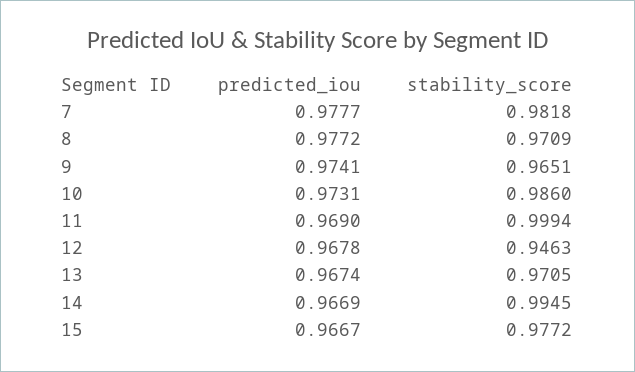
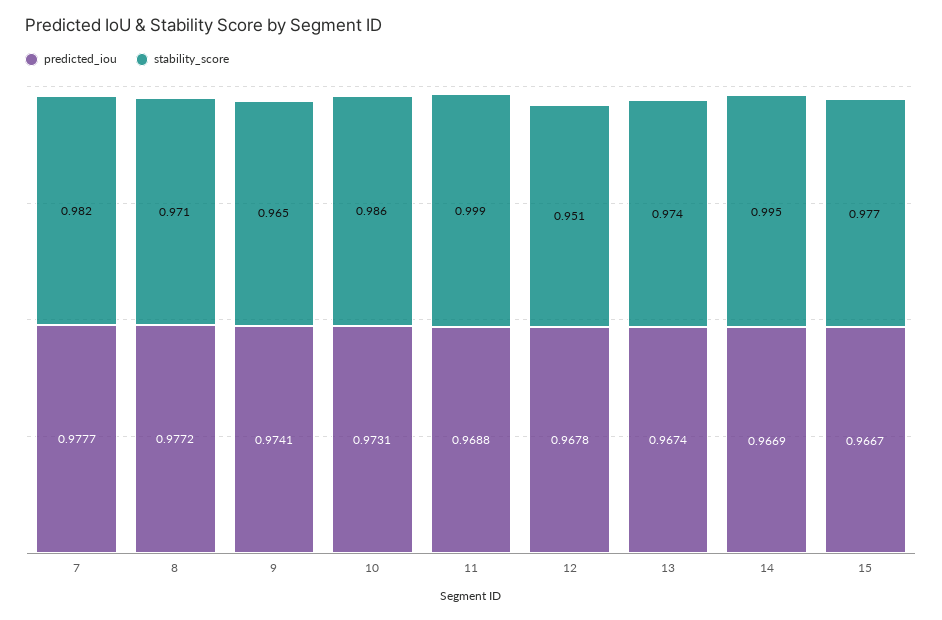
  {
    "predicted_iou": {
      "7": 0.9777,
      "8": 0.9772,
      "9": 0.9741,
      "10": 0.9731,
-     "11": 0.969,
+     "11": 0.9688,
      "12": 0.9678,
      "13": 0.9674,
      "14": 0.9669,
      "15": 0.9667
    },
    "stability_score": {
      "7": 0.9818,
      "8": 0.9709,
      "9": 0.9651,
      "10": 0.986,
      "11": 0.9994,
-     "12": 0.9463,
+     "12": 0.951,
-     "13": 0.9705,
+     "13": 0.974,
      "14": 0.9945,
      "15": 0.9772
    }
  }

